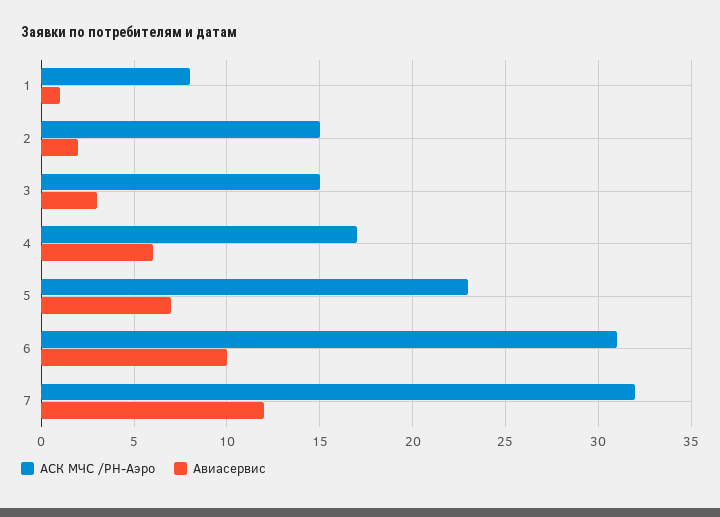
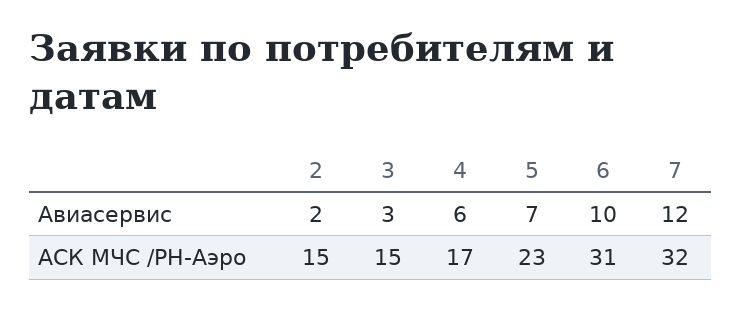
  {
    "АСК МЧС /РН-Аэро": {
-     "1": 8,
      "2": 15,
      "3": 15,
      "4": 17,
      "5": 23,
      "6": 31,
      "7": 32
    },
    "Авиасервис": {
-     "1": 1,
      "2": 2,
      "3": 3,
      "4": 6,
      "5": 7,
      "6": 10,
      "7": 12
    }
  }

